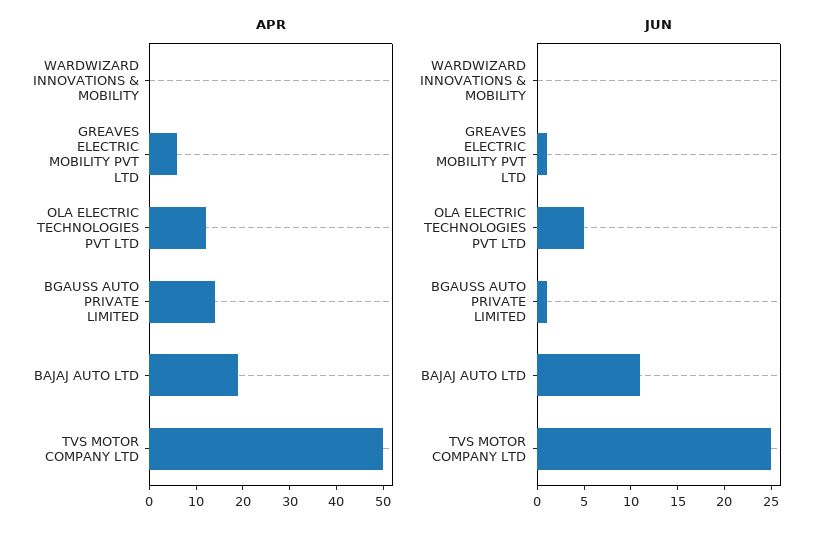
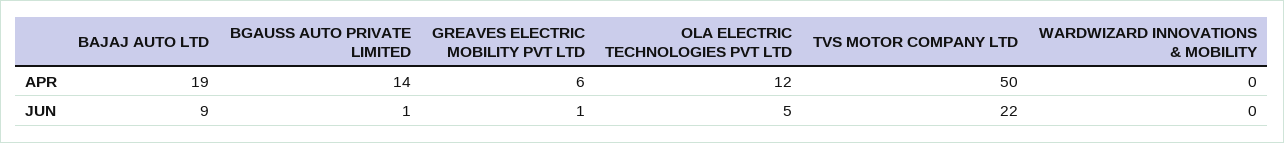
  {
    "APR": {
      "WARDWIZARD INNOVATIONS & MOBILITY": 0,
      "GREAVES ELECTRIC MOBILITY PVT LTD": 6,
      "OLA ELECTRIC TECHNOLOGIES PVT LTD": 12,
      "BGAUSS AUTO PRIVATE LIMITED": 14,
      "BAJAJ AUTO LTD": 19,
      "TVS MOTOR COMPANY LTD": 50
    },
    "JUN": {
      "WARDWIZARD INNOVATIONS & MOBILITY": 0,
      "GREAVES ELECTRIC MOBILITY PVT LTD": 1,
      "OLA ELECTRIC TECHNOLOGIES PVT LTD": 5,
      "BGAUSS AUTO PRIVATE LIMITED": 1,
-     "BAJAJ AUTO LTD": 11,
+     "BAJAJ AUTO LTD": 9,
-     "TVS MOTOR COMPANY LTD": 25
+     "TVS MOTOR COMPANY LTD": 22
    }
  }

